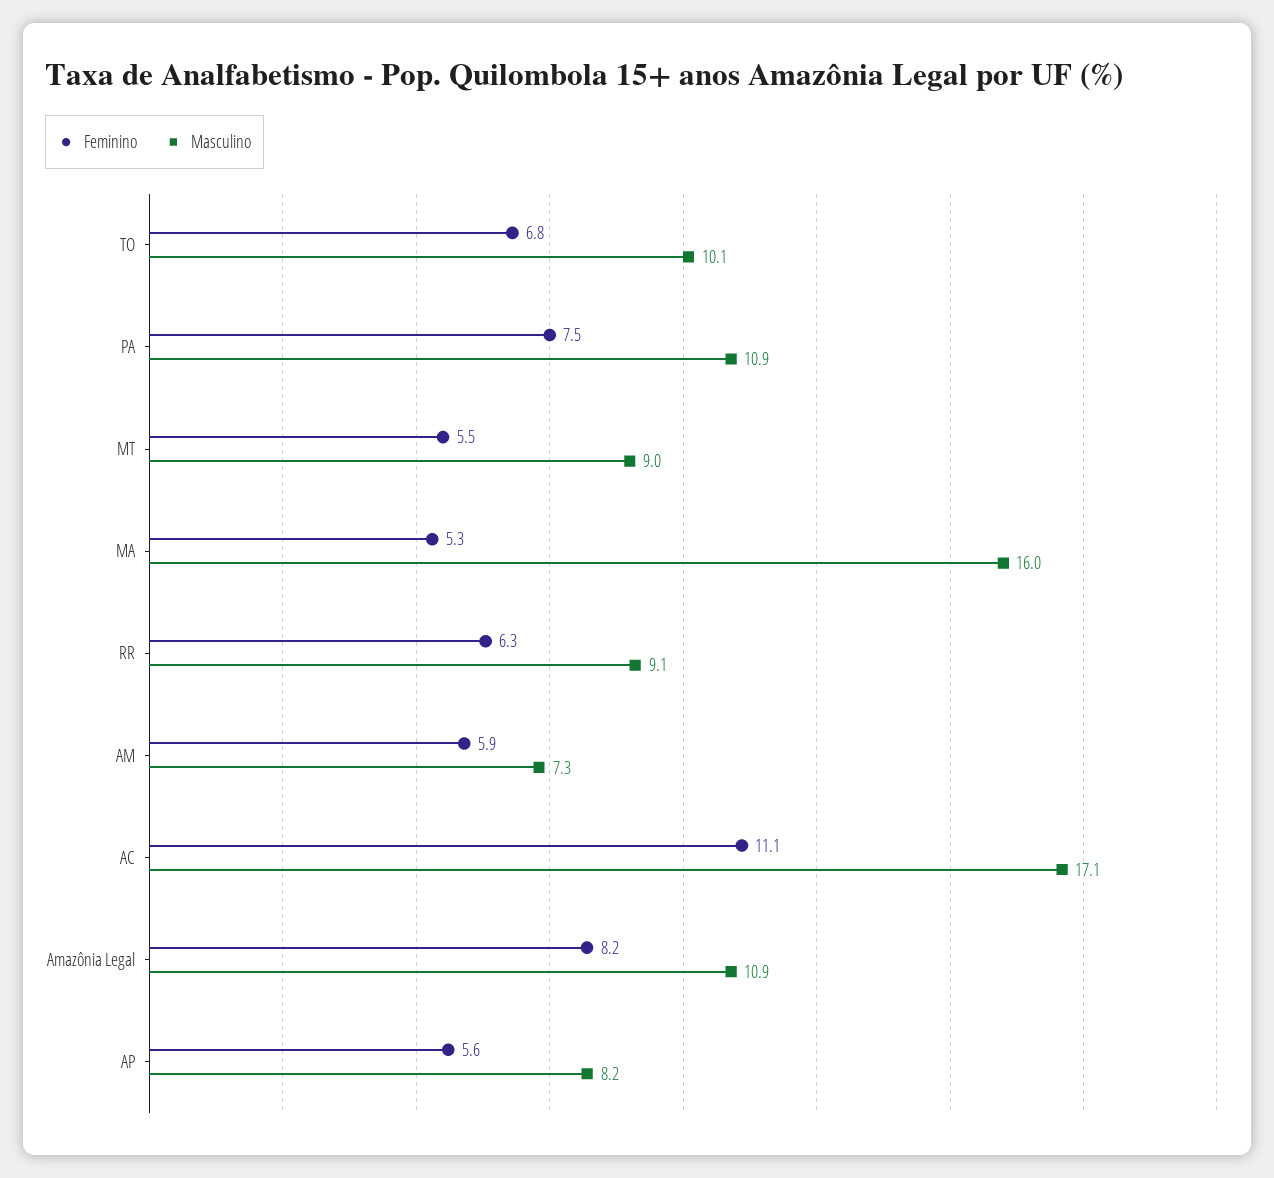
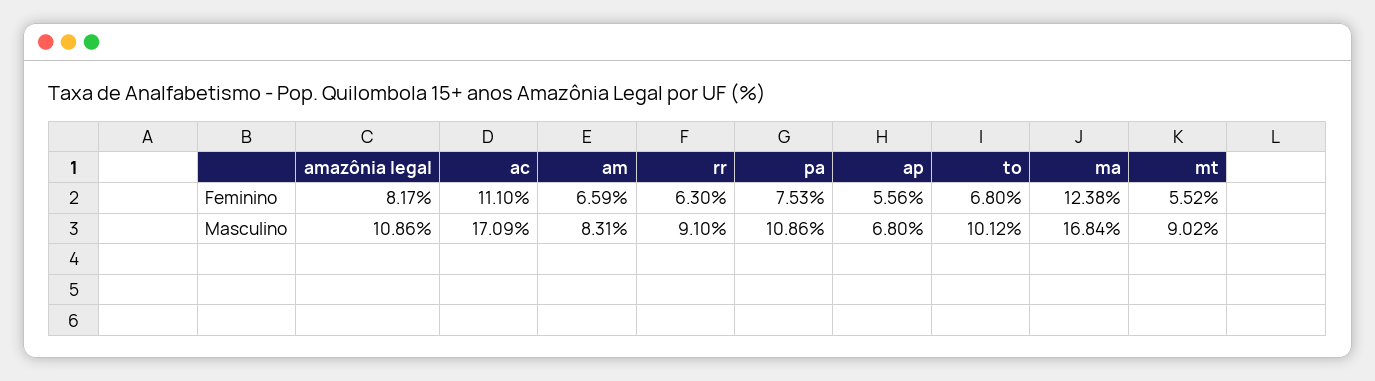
  {
    "Feminino": {
      "TO": 6.8,
      "PA": 7.53,
      "MT": 5.52,
-     "MA": 5.3,
+     "MA": 12.38,
      "RR": 6.3,
-     "AM": 5.9,
+     "AM": 6.59,
      "AC": 11.1,
      "Amazônia Legal": 8.17,
      "AP": 5.56
    },
    "Masculino": {
      "TO": 10.12,
      "PA": 10.86,
      "MT": 9.02,
-     "MA": 16,
+     "MA": 16.84,
      "RR": 9.1,
-     "AM": 7.3,
+     "AM": 8.31,
      "AC": 17.09,
      "Amazônia Legal": 10.86,
-     "AP": 8.2
+     "AP": 6.8
    }
  }

